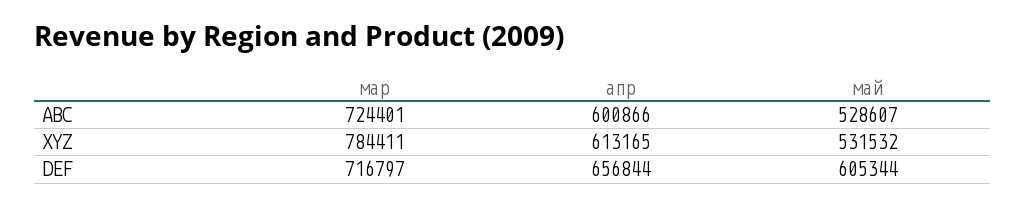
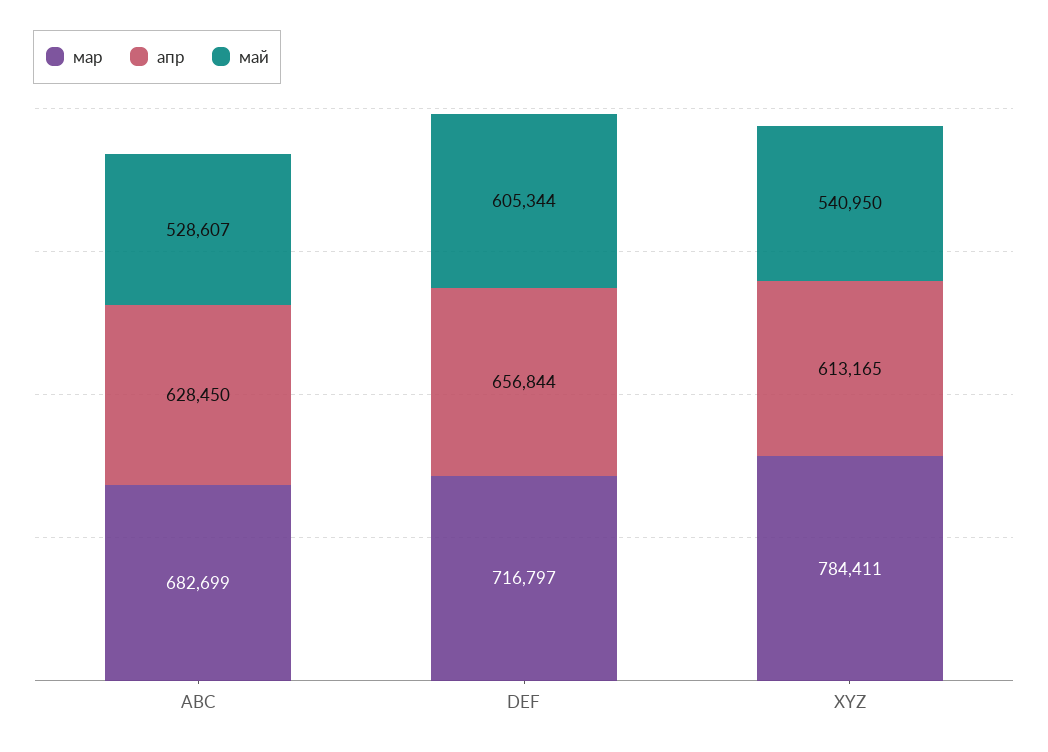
  {
    "мар": {
-     "ABC": 724401,
+     "ABC": 682699,
      "XYZ": 784411,
      "DEF": 716797
    },
    "апр": {
-     "ABC": 600866,
+     "ABC": 628450,
      "XYZ": 613165,
      "DEF": 656844
    },
    "май": {
      "ABC": 528607,
-     "XYZ": 531532,
+     "XYZ": 540950,
      "DEF": 605344
    }
  }

